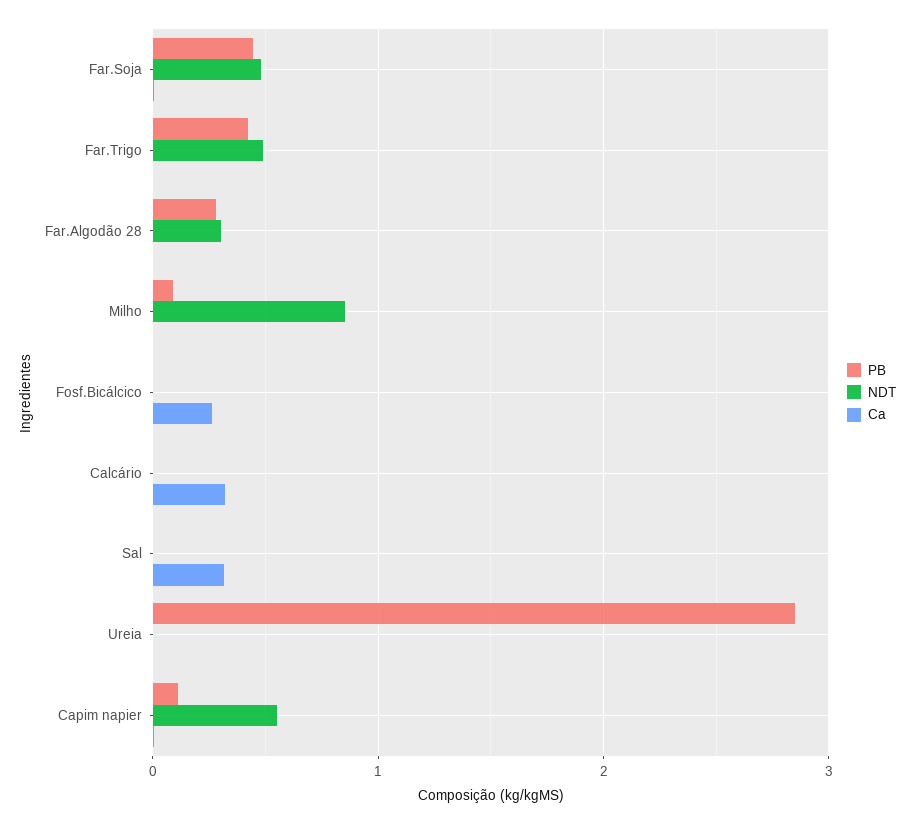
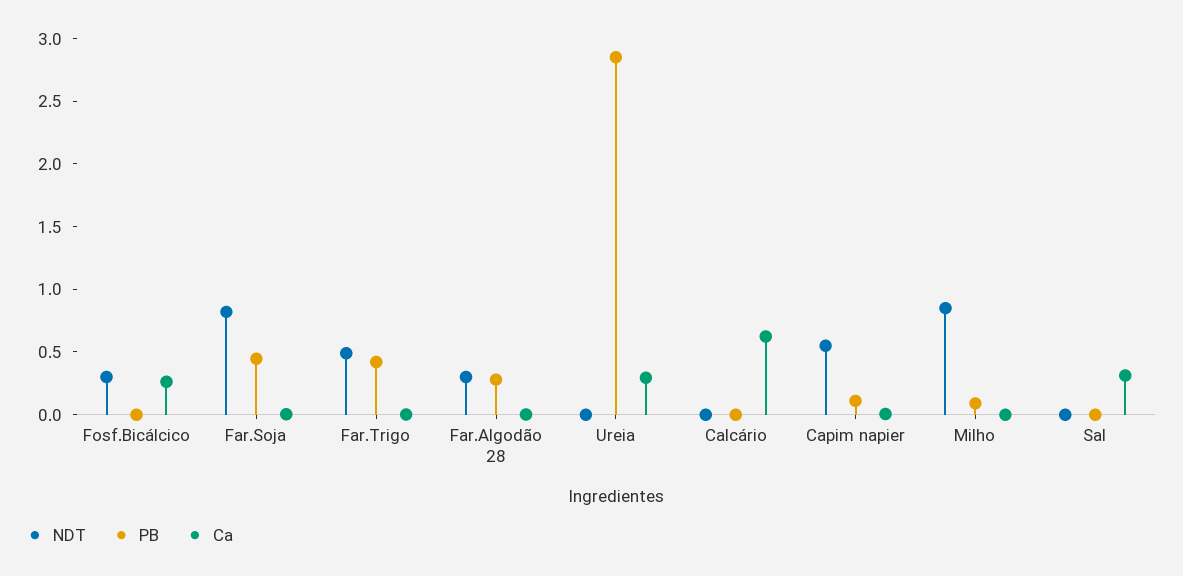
  {
    "PB": {
      "Far.Soja": 0.4,
      "Far.Trigo": 0.4,
      "Far.Algodão 28": 0.3,
      "Milho": 0.1,
      "Fosf.Bicálcico": 0,
      "Calcário": 0,
      "Sal": 0,
      "Ureia": 2.9,
      "Capim napier": 0.1
    },
    "NDT": {
-     "Far.Soja": 0.5,
+     "Far.Soja": 0.8,
      "Far.Trigo": 0.5,
      "Far.Algodão 28": 0.3,
      "Milho": 0.9,
-     "Fosf.Bicálcico": 0,
+     "Fosf.Bicálcico": 0.3,
      "Calcário": 0,
      "Sal": 0,
      "Ureia": 0,
      "Capim napier": 0.6
    },
    "Ca": {
      "Far.Soja": 0,
      "Far.Trigo": 0,
      "Far.Algodão 28": 0,
      "Milho": 0,
      "Fosf.Bicálcico": 0.3,
-     "Calcário": 0.3,
+     "Calcário": 0.6,
      "Sal": 0.3,
-     "Ureia": 0,
+     "Ureia": 0.3,
      "Capim napier": 0
    }
  }

